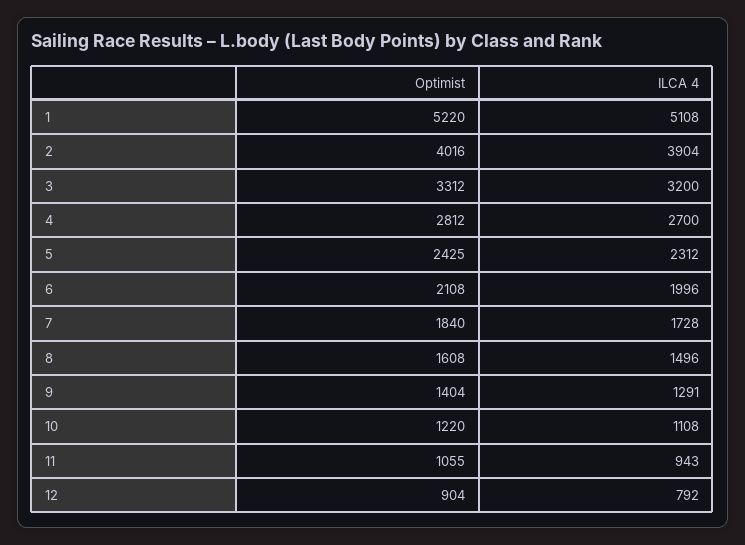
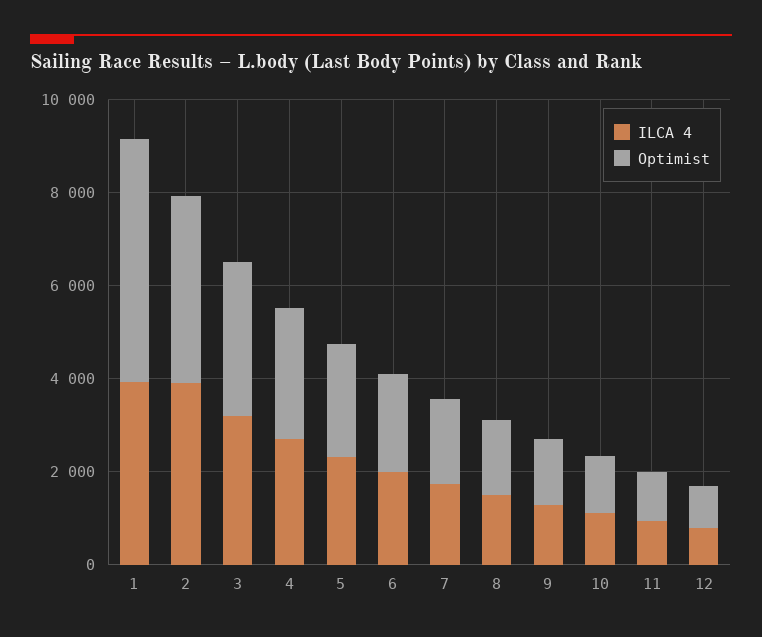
  {
    "Optimist": {
      "1": 5220,
      "2": 4016,
      "3": 3312,
      "4": 2812,
      "5": 2425,
      "6": 2108,
      "7": 1840,
      "8": 1608,
      "9": 1404,
      "10": 1220,
      "11": 1055,
      "12": 904
    },
    "ILCA 4": {
-     "1": 5108,
+     "1": 4000,
      "2": 3904,
      "3": 3200,
      "4": 2700,
      "5": 2312,
      "6": 1996,
      "7": 1728,
      "8": 1496,
      "9": 1291,
      "10": 1108,
      "11": 943,
      "12": 792
    }
  }

